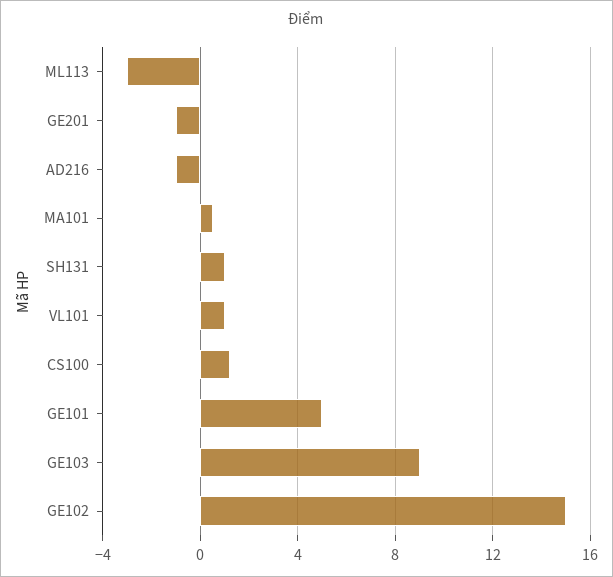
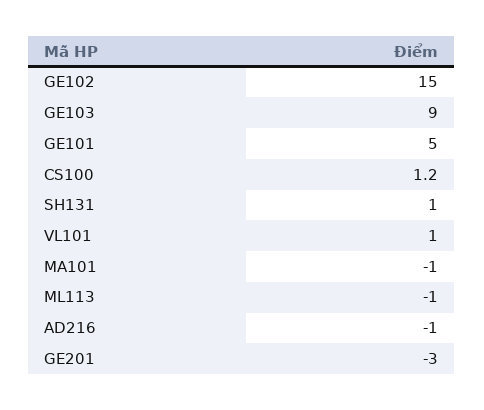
  {
-   "ML113": -3,
+   "ML113": -1,
-   "GE201": -1,
+   "GE201": -3,
    "AD216": -1,
-   "MA101": 0.5,
+   "MA101": -1,
    "SH131": 1,
    "VL101": 1,
    "CS100": 1.2,
    "GE101": 5,
    "GE103": 9,
    "GE102": 15
  }

